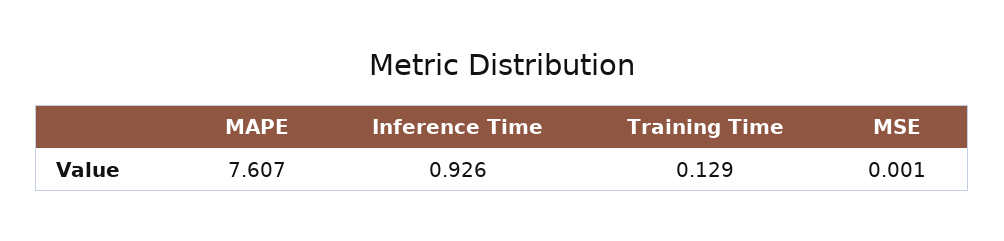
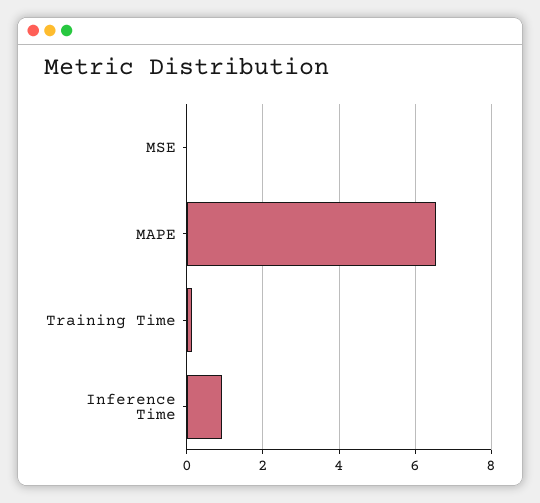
  {
-   "MAPE": 7.607,
+   "MAPE": 6.6,
    "Inference Time": 0.926,
    "Training Time": 0.129,
    "MSE": 0.001
  }

